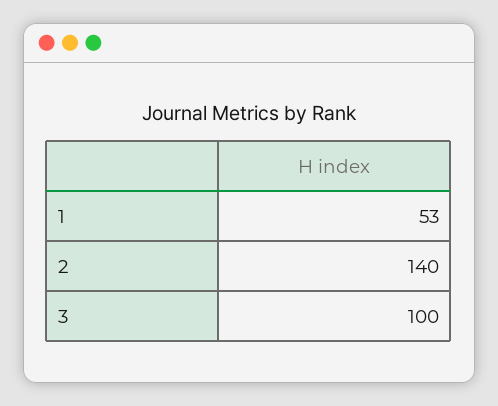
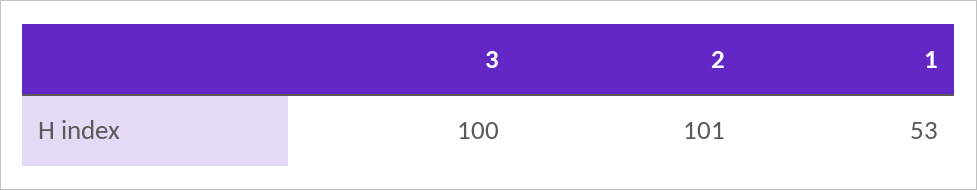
  {
    "1": 53,
-   "2": 140,
+   "2": 101,
    "3": 100
  }

